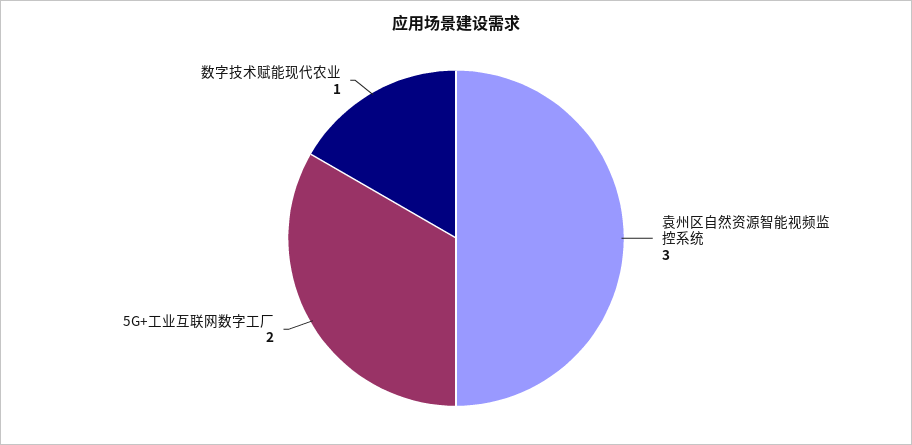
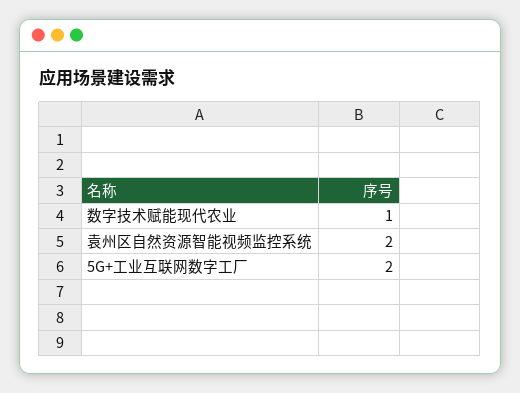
  {
-   "袁州区自然资源智能视频监控系统": 3,
+   "袁州区自然资源智能视频监控系统": 2,
    "5G+工业互联网数字工厂": 2,
    "数字技术赋能现代农业": 1
  }

